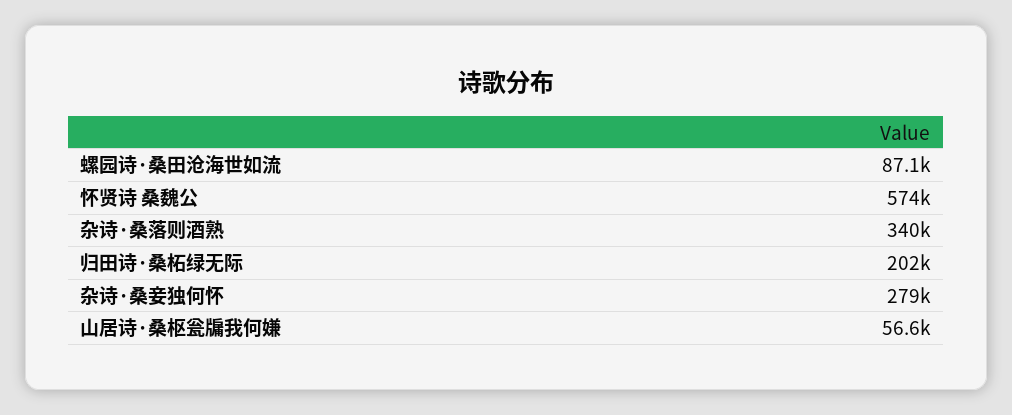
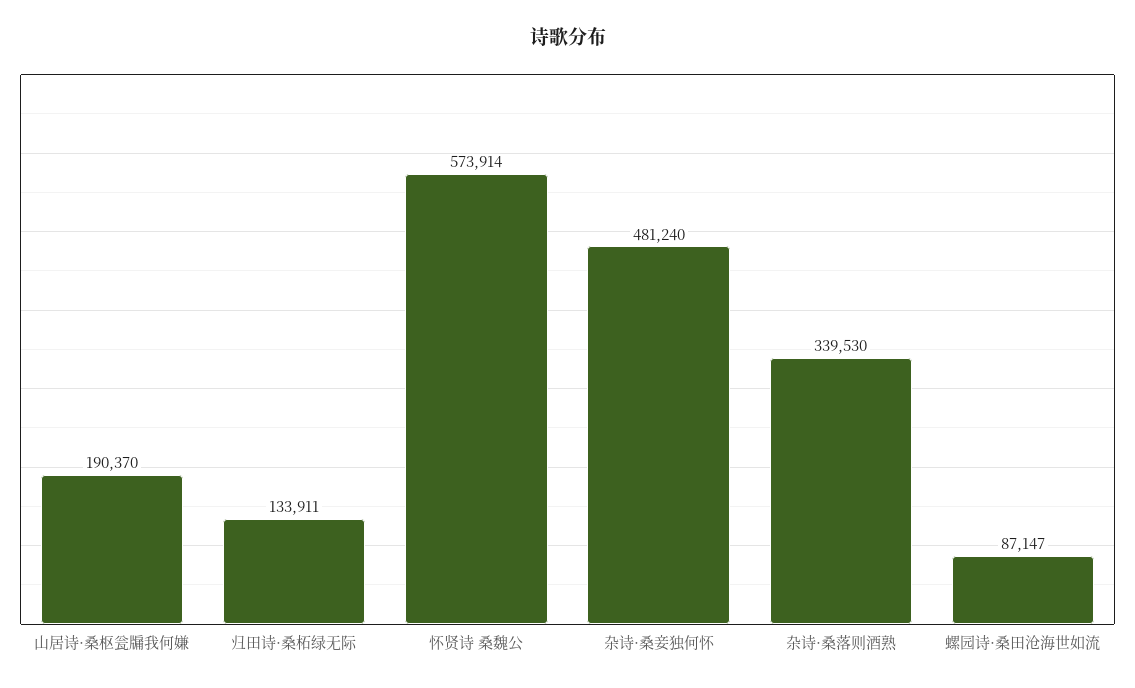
  {
    "螺园诗·桑田沧海世如流": 87147,
    "怀贤诗 桑魏公": 573914,
    "杂诗·桑落则酒熟": 339530,
-   "归田诗·桑柘绿无际": 202000,
+   "归田诗·桑柘绿无际": 133911,
-   "杂诗·桑妾独何怀": 279000,
+   "杂诗·桑妾独何怀": 481240,
-   "山居诗·桑枢瓮牖我何嫌": 56600
+   "山居诗·桑枢瓮牖我何嫌": 190370
  }

